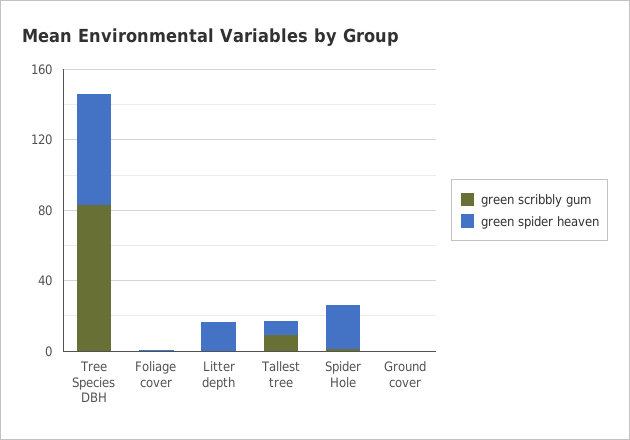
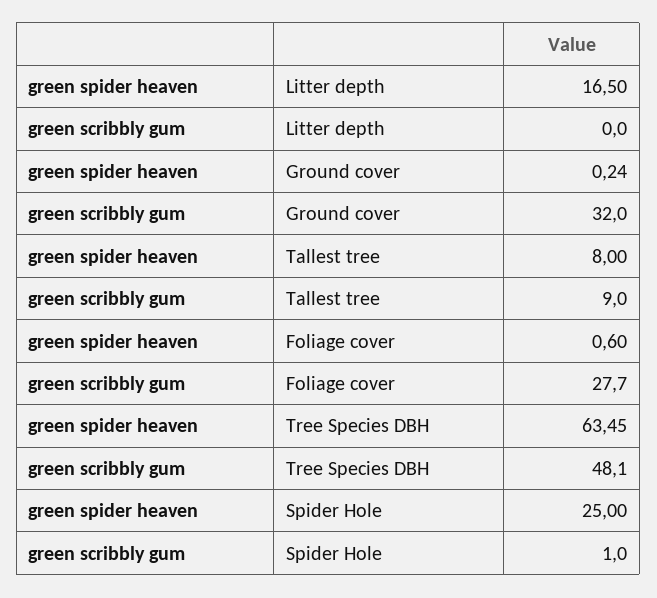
  {
    "green scribbly gum": {
-     "Tree Species DBH": 80,
+     "Tree Species DBH": 48.1,
-     "Foliage cover": 0,
+     "Foliage cover": 27.7,
      "Litter depth": 0,
      "Tallest tree": 9,
      "Spider Hole": 1,
-     "Ground cover": 0
+     "Ground cover": 32
    },
    "green spider heaven": {
      "Tree Species DBH": 63.45,
      "Foliage cover": 0.6,
      "Litter depth": 16.5,
      "Tallest tree": 8,
      "Spider Hole": 25,
      "Ground cover": 0.24
    }
  }

